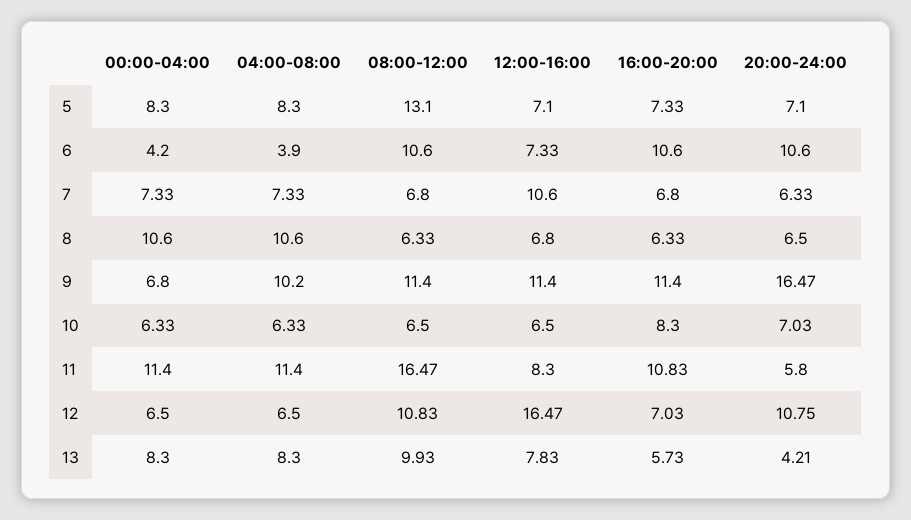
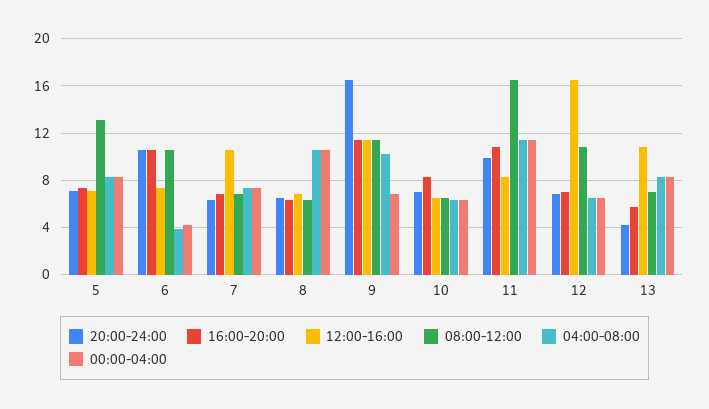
  {
    "00:00-04:00": {
      "5": 8.3,
      "6": 4.2,
      "7": 7.33,
      "8": 10.6,
      "9": 6.8,
      "10": 6.33,
      "11": 11.4,
      "12": 6.5,
      "13": 8.3
    },
    "04:00-08:00": {
      "5": 8.3,
      "6": 3.9,
      "7": 7.33,
      "8": 10.6,
      "9": 10.2,
      "10": 6.33,
      "11": 11.4,
      "12": 6.5,
      "13": 8.3
    },
    "08:00-12:00": {
      "5": 13.1,
      "6": 10.6,
      "7": 6.8,
      "8": 6.33,
      "9": 11.4,
      "10": 6.5,
      "11": 16.47,
      "12": 10.83,
-     "13": 9.93
+     "13": 7
    },
    "12:00-16:00": {
      "5": 7.1,
      "6": 7.33,
      "7": 10.6,
      "8": 6.8,
      "9": 11.4,
      "10": 6.5,
      "11": 8.3,
      "12": 16.47,
-     "13": 7.83
+     "13": 11
    },
    "16:00-20:00": {
      "5": 7.33,
      "6": 10.6,
      "7": 6.8,
      "8": 6.33,
      "9": 11.4,
      "10": 8.3,
      "11": 10.83,
      "12": 7.03,
      "13": 5.73
    },
    "20:00-24:00": {
      "5": 7.1,
      "6": 10.6,
      "7": 6.33,
      "8": 6.5,
      "9": 16.47,
      "10": 7.03,
-     "11": 5.8,
+     "11": 10,
-     "12": 10.75,
+     "12": 7,
      "13": 4.21
    }
  }

